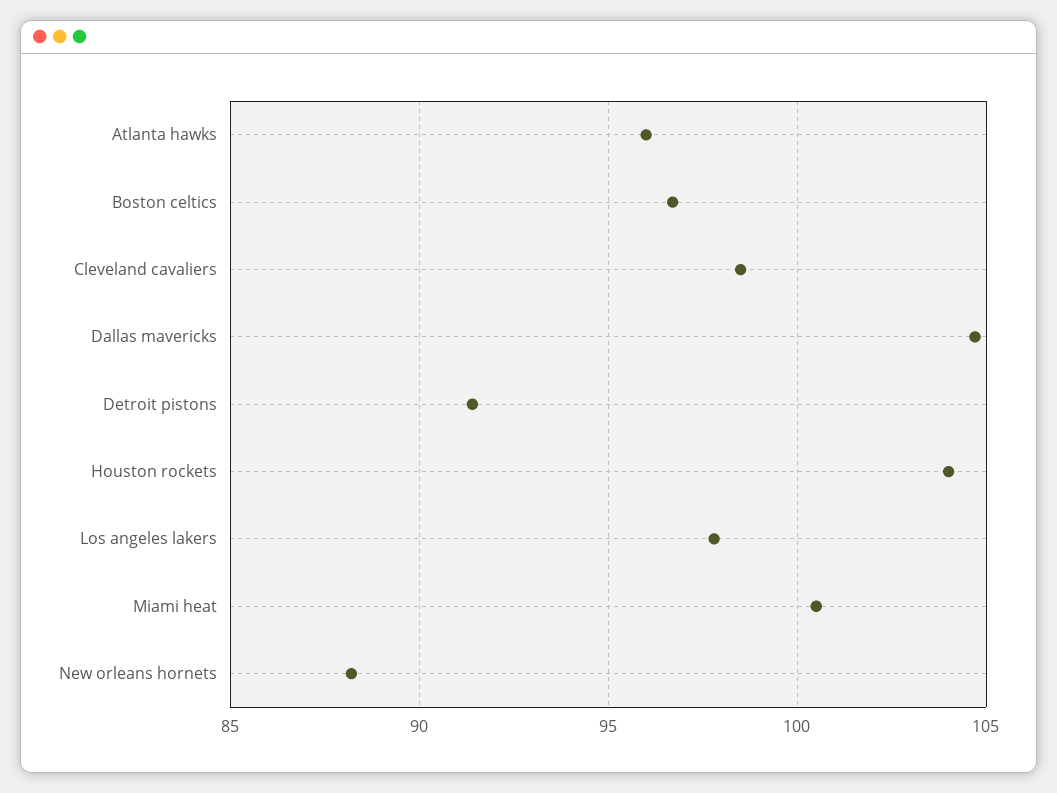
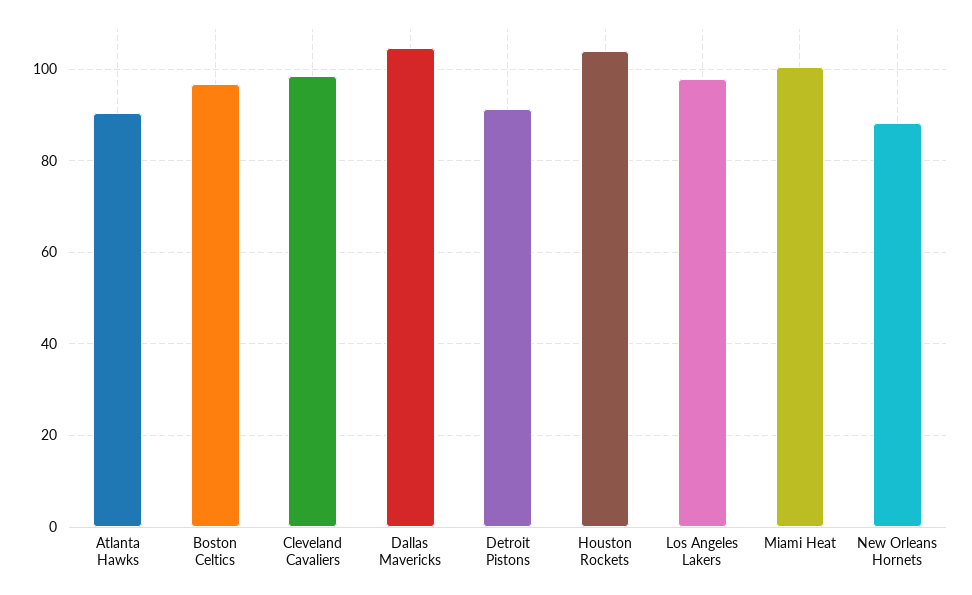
  {
-   "Atlanta hawks": 96,
+   "Atlanta hawks": 90,
    "Boston celtics": 96.5,
    "Cleveland cavaliers": 98.5,
    "Dallas mavericks": 104.5,
    "Detroit pistons": 91.5,
    "Houston rockets": 104,
    "Los angeles lakers": 98,
    "Miami heat": 100.5,
    "New orleans hornets": 88
  }

